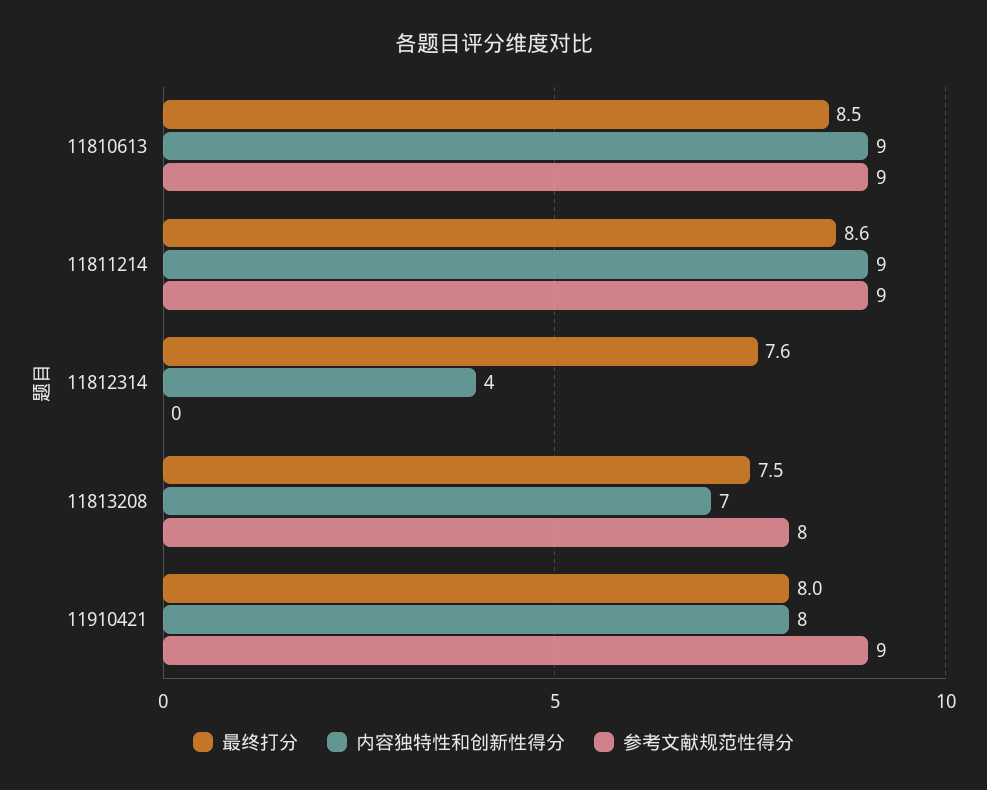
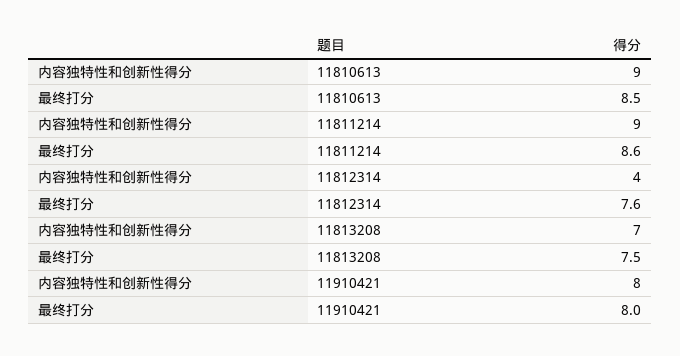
  {
    "最终打分": {
      "11810613": 8.5,
      "11811214": 8.6,
      "11812314": 7.6,
      "11813208": 7.5,
      "11910421": 8
    },
    "内容独特性和创新性得分": {
      "11810613": 9,
      "11811214": 9,
      "11812314": 4,
      "11813208": 7,
      "11910421": 8
-   },
+   }
-   "参考文献规范性得分": {
-     "11810613": 9,
-     "11811214": 9,
-     "11812314": 0,
-     "11813208": 8,
-     "11910421": 9
-   }
  }

